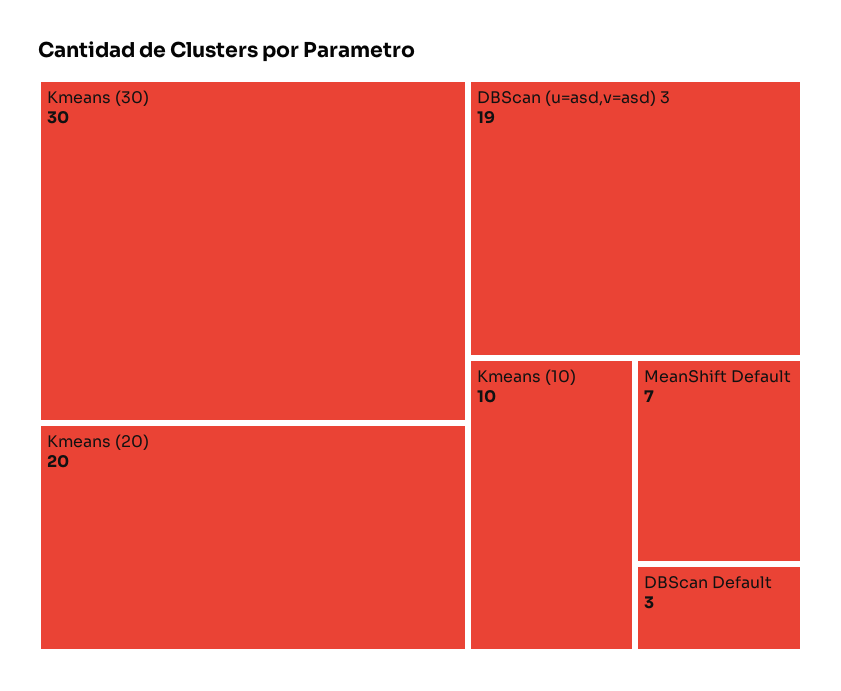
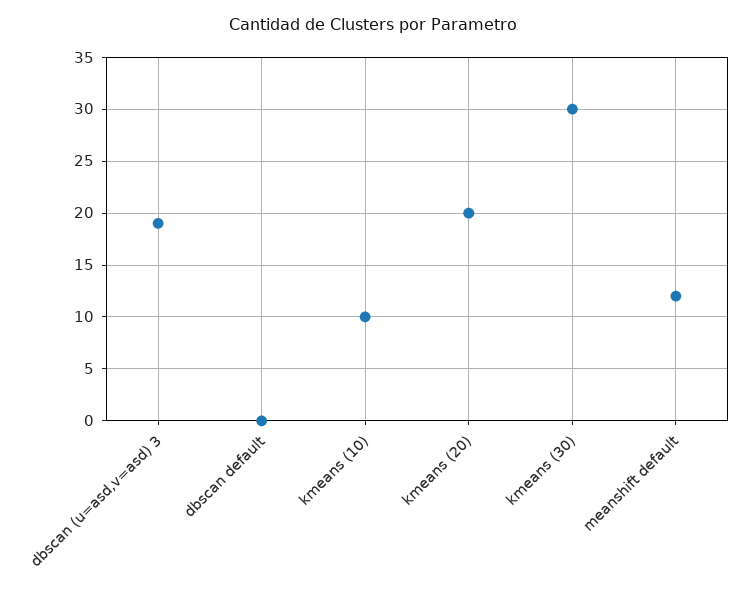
  {
    "Kmeans (30)": 30,
    "Kmeans (20)": 20,
    "DBScan (u=asd,v=asd) 3": 19,
    "Kmeans (10)": 10,
-   "MeanShift Default": 7,
+   "MeanShift Default": 12,
-   "DBScan Default": 3
+   "DBScan Default": 0
  }

